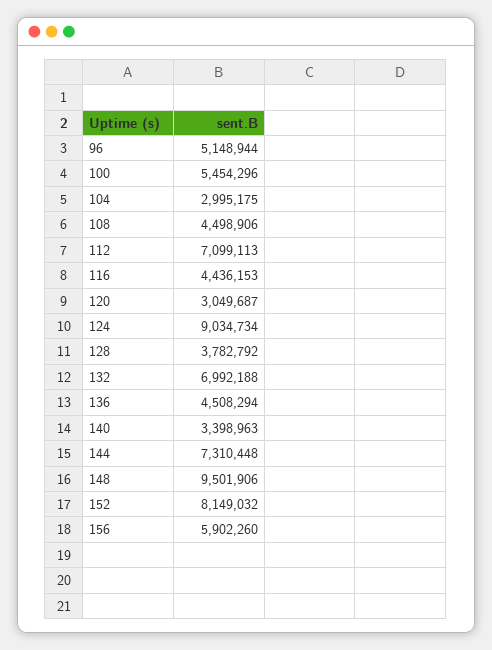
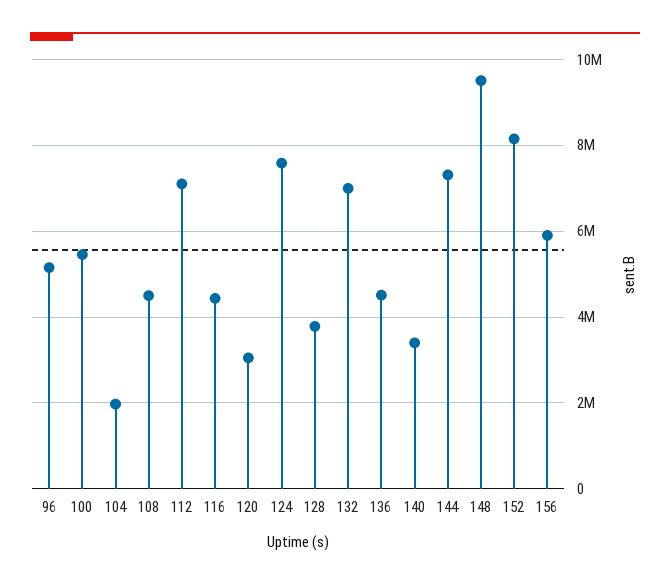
  {
    "96": 5148944,
    "100": 5454296,
-   "104": 2995175,
+   "104": 2000000,
    "108": 4498906,
    "112": 7099113,
    "116": 4436153,
    "120": 3049687,
-   "124": 9034734,
+   "124": 7600000,
    "128": 3782792,
    "132": 6992188,
    "136": 4508294,
    "140": 3398963,
    "144": 7310448,
    "148": 9501906,
    "152": 8149032,
    "156": 5902260
  }

